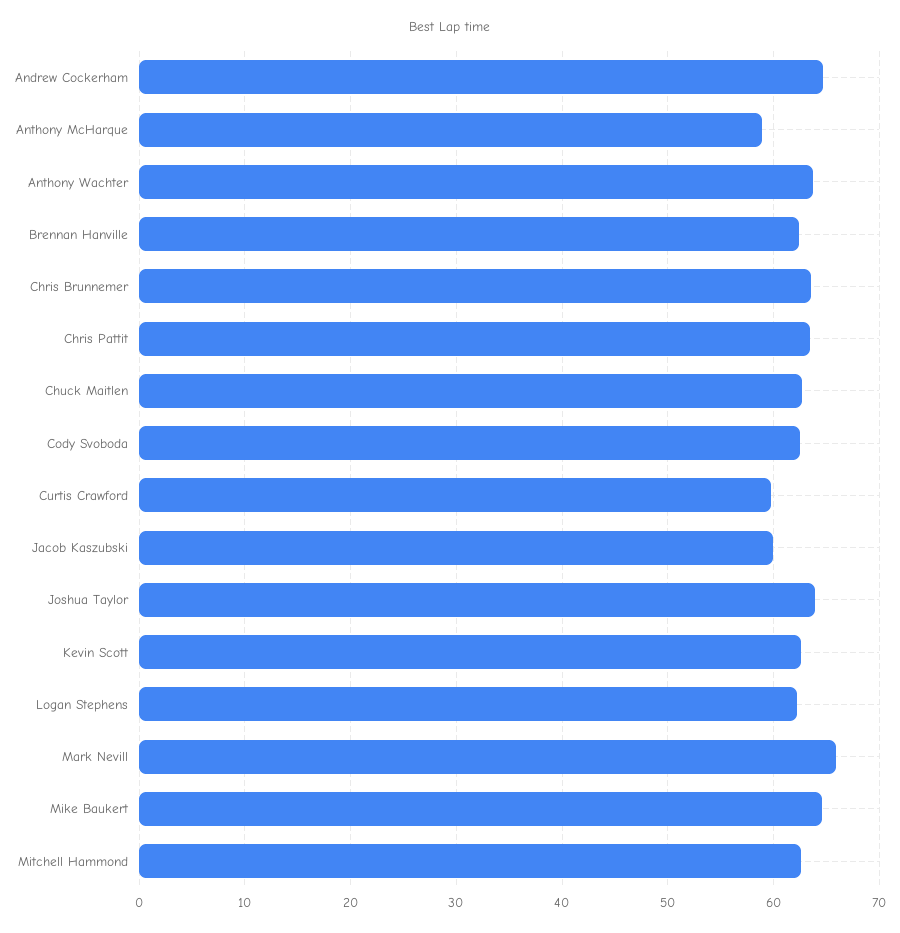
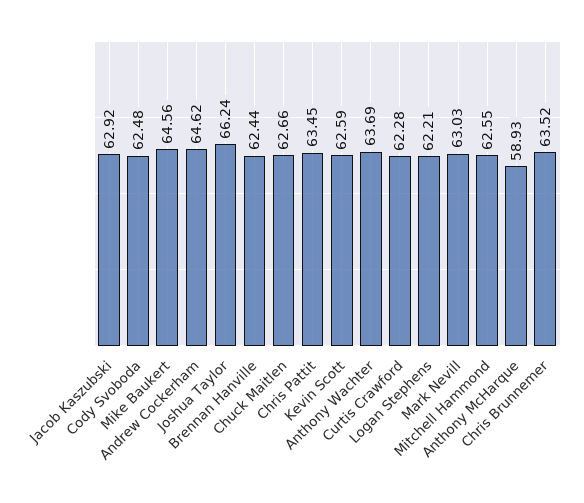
  {
    "Andrew Cockerham": 64.62,
    "Anthony McHarque": 58.93,
    "Anthony Wachter": 63.69,
    "Brennan Hanville": 62.44,
    "Chris Brunnemer": 63.52,
    "Chris Pattit": 63.45,
    "Chuck Maitlen": 62.66,
    "Cody Svoboda": 62.48,
-   "Curtis Crawford": 60,
+   "Curtis Crawford": 62.28,
-   "Jacob Kaszubski": 60,
+   "Jacob Kaszubski": 62.92,
-   "Joshua Taylor": 64,
+   "Joshua Taylor": 66.24,
    "Kevin Scott": 62.59,
    "Logan Stephens": 62.21,
-   "Mark Nevill": 66,
+   "Mark Nevill": 63.03,
    "Mike Baukert": 64.56,
    "Mitchell Hammond": 62.55
  }

